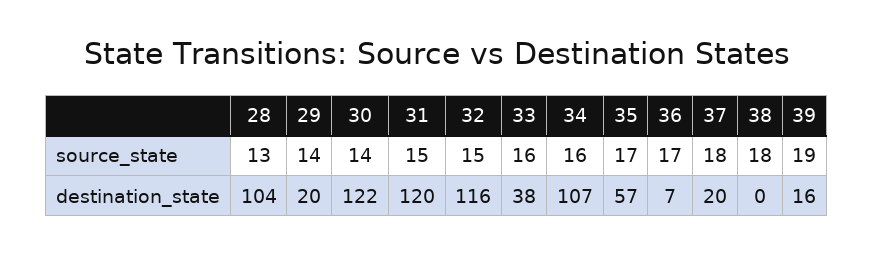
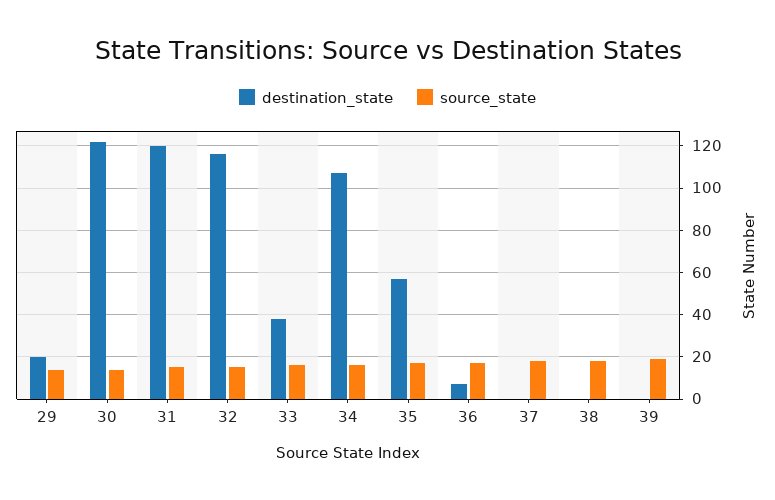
  {
    "source_state": {
-     "28": 13,
      "29": 14,
      "30": 14,
      "31": 15,
      "32": 15,
      "33": 16,
      "34": 16,
      "35": 17,
      "36": 17,
      "37": 18,
      "38": 18,
      "39": 19
    },
    "destination_state": {
-     "28": 104,
      "29": 20,
      "30": 122,
      "31": 120,
      "32": 116,
      "33": 38,
      "34": 107,
      "35": 57,
      "36": 7,
-     "37": 20,
+     "37": 0,
      "38": 0,
-     "39": 16
+     "39": 0
    }
  }

